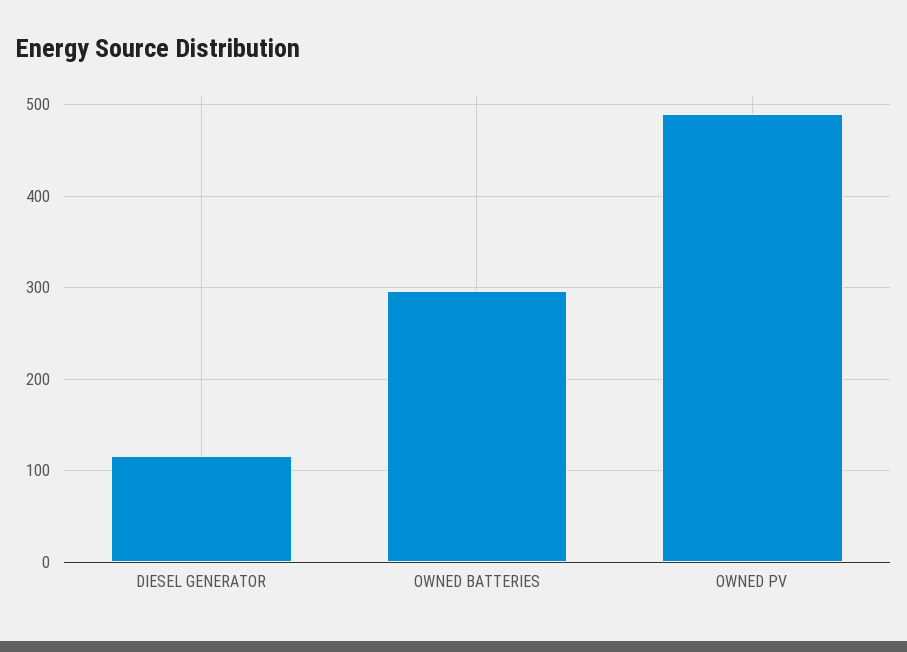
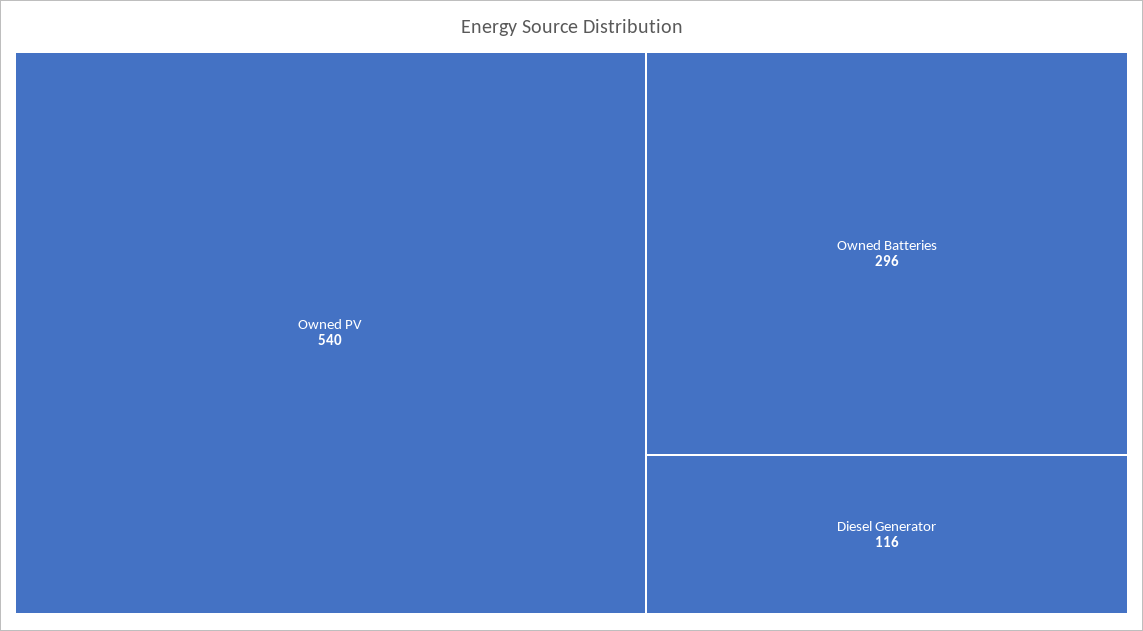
  {
    "DIESEL GENERATOR": 116,
    "OWNED BATTERIES": 296,
-   "OWNED PV": 490
+   "OWNED PV": 540
  }

